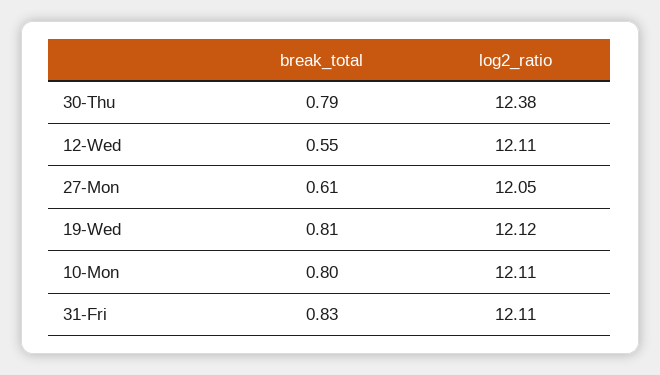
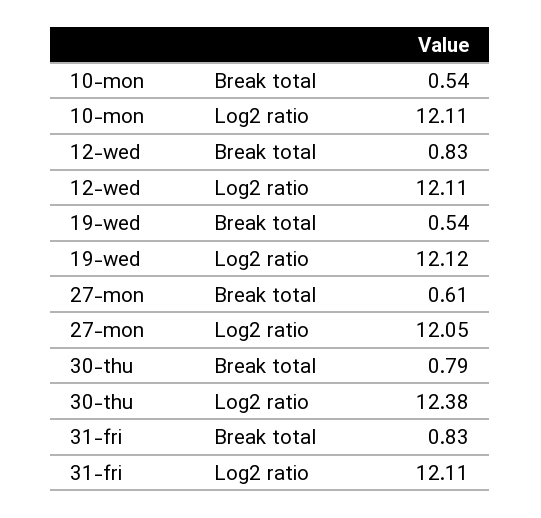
  {
    "break_total": {
      "30-Thu": 0.79,
-     "12-Wed": 0.55,
+     "12-Wed": 0.83,
      "27-Mon": 0.61,
-     "19-Wed": 0.81,
+     "19-Wed": 0.54,
-     "10-Mon": 0.8,
+     "10-Mon": 0.54,
      "31-Fri": 0.83
    },
    "log2_ratio": {
      "30-Thu": 12.38,
      "12-Wed": 12.11,
      "27-Mon": 12.05,
      "19-Wed": 12.12,
      "10-Mon": 12.11,
      "31-Fri": 12.11
    }
  }

